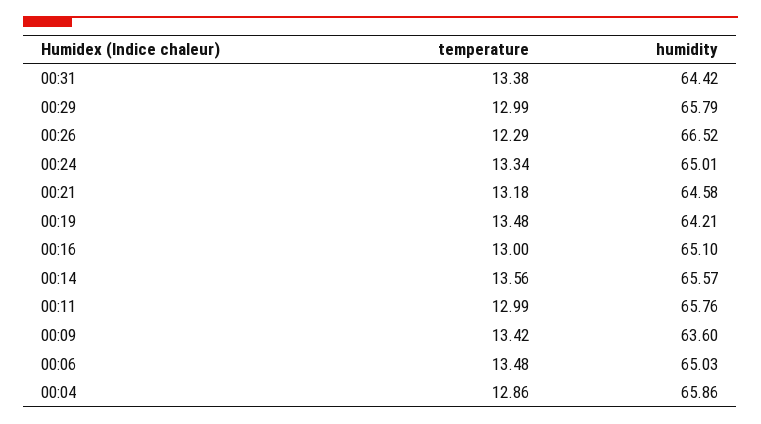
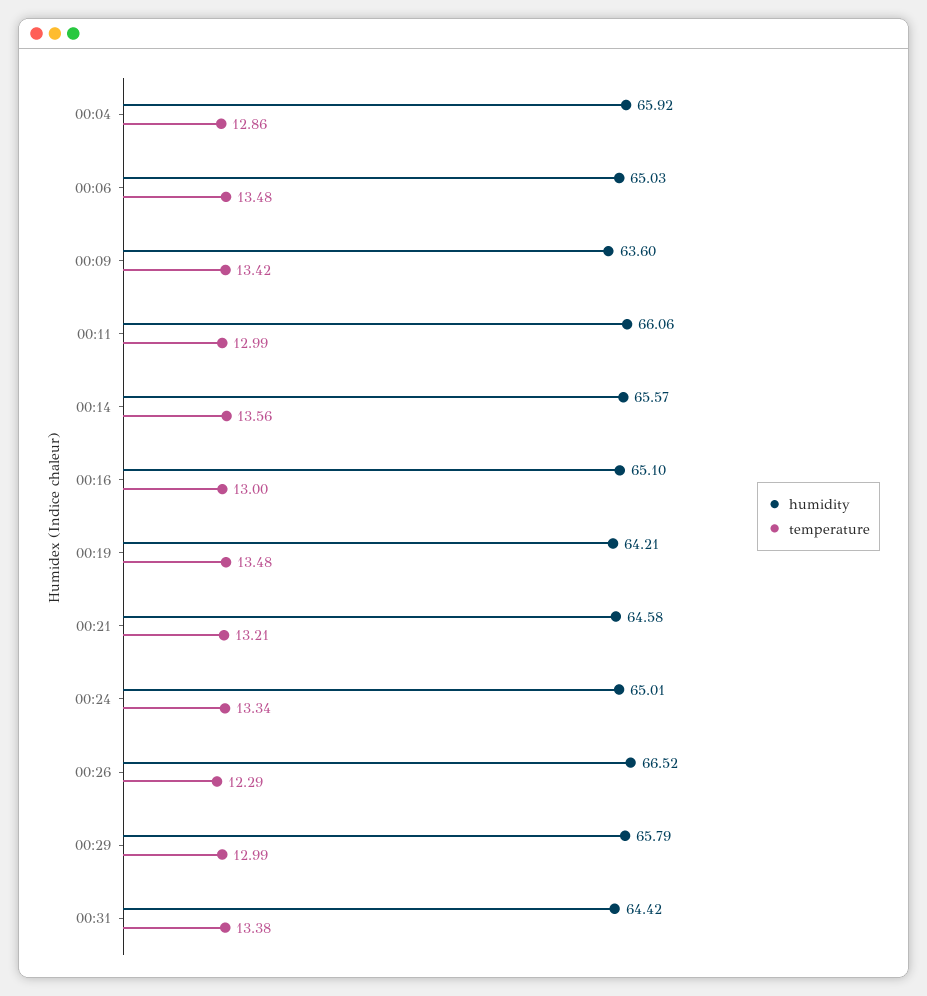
  {
    "temperature": {
      "00:31": 13.38,
      "00:29": 12.99,
      "00:26": 12.29,
      "00:24": 13.34,
-     "00:21": 13.18,
+     "00:21": 13.21,
      "00:19": 13.48,
      "00:16": 13,
      "00:14": 13.56,
      "00:11": 12.99,
      "00:09": 13.42,
      "00:06": 13.48,
      "00:04": 12.86
    },
    "humidity": {
      "00:31": 64.42,
      "00:29": 65.79,
      "00:26": 66.52,
      "00:24": 65.01,
      "00:21": 64.58,
      "00:19": 64.21,
      "00:16": 65.1,
      "00:14": 65.57,
-     "00:11": 65.76,
+     "00:11": 66.06,
      "00:09": 63.6,
      "00:06": 65.03,
-     "00:04": 65.86
+     "00:04": 65.92
    }
  }

